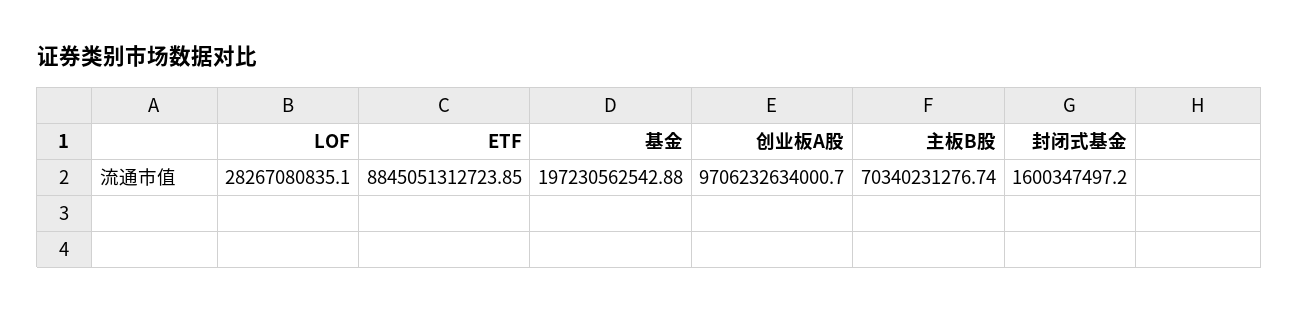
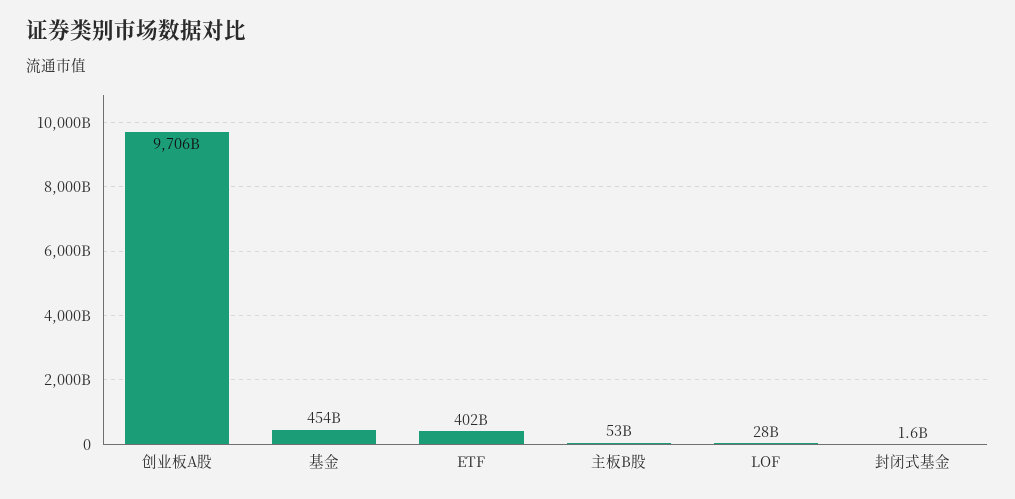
  {
    "LOF": 28267080835.1,
-   "ETF": 8845051312723.85,
+   "ETF": 402000000000,
-   "基金": 197230562542.88,
+   "基金": 454000000000,
    "创业板A股": 9706232634000.7,
-   "主板B股": 70340231276.74,
+   "主板B股": 53000000000,
    "封闭式基金": 1600347497.2
  }

